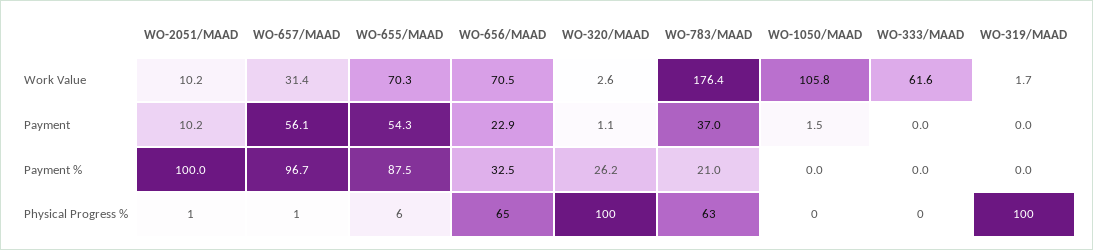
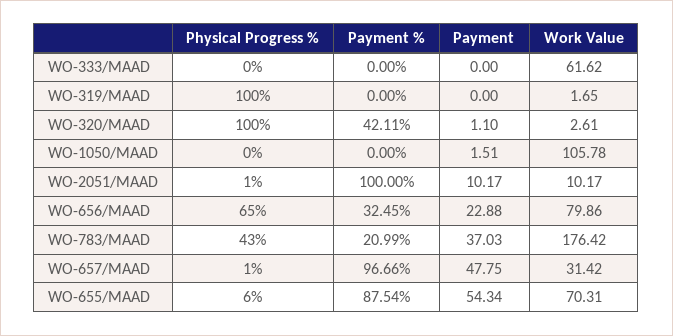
  {
    "WO-2051/MAAD": {
      "Work Value": 10.17,
      "Payment": 10.17,
      "Payment %": 100,
      "Physical Progress %": 1
    },
    "WO-657/MAAD": {
      "Work Value": 31.42,
-     "Payment": 56.1,
+     "Payment": 47.75,
      "Payment %": 96.66,
      "Physical Progress %": 1
    },
    "WO-655/MAAD": {
      "Work Value": 70.31,
      "Payment": 54.34,
      "Payment %": 87.54,
      "Physical Progress %": 6
    },
    "WO-656/MAAD": {
-     "Work Value": 70.5,
+     "Work Value": 79.86,
      "Payment": 22.88,
      "Payment %": 32.45,
      "Physical Progress %": 65
    },
    "WO-320/MAAD": {
      "Work Value": 2.61,
      "Payment": 1.1,
-     "Payment %": 26.2,
+     "Payment %": 42.11,
      "Physical Progress %": 100
    },
    "WO-783/MAAD": {
      "Work Value": 176.42,
      "Payment": 37.03,
      "Payment %": 20.99,
-     "Physical Progress %": 63
+     "Physical Progress %": 43
    },
    "WO-1050/MAAD": {
      "Work Value": 105.78,
      "Payment": 1.51,
      "Payment %": 0,
      "Physical Progress %": 0
    },
    "WO-333/MAAD": {
      "Work Value": 61.62,
      "Payment": 0,
      "Payment %": 0,
      "Physical Progress %": 0
    },
    "WO-319/MAAD": {
      "Work Value": 1.65,
      "Payment": 0,
      "Payment %": 0,
      "Physical Progress %": 100
    }
  }

